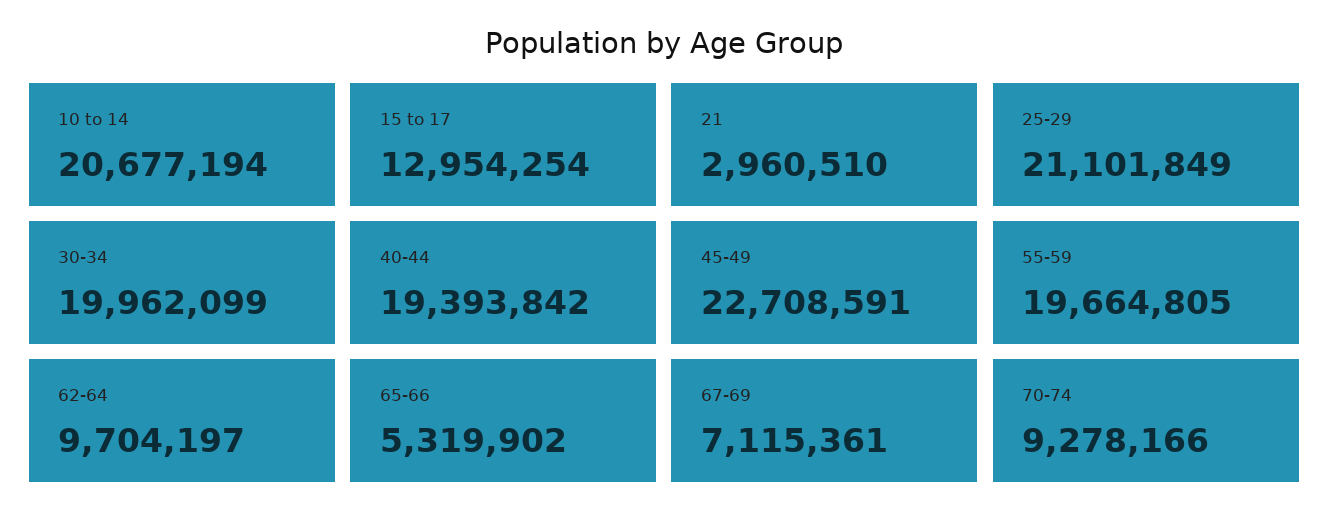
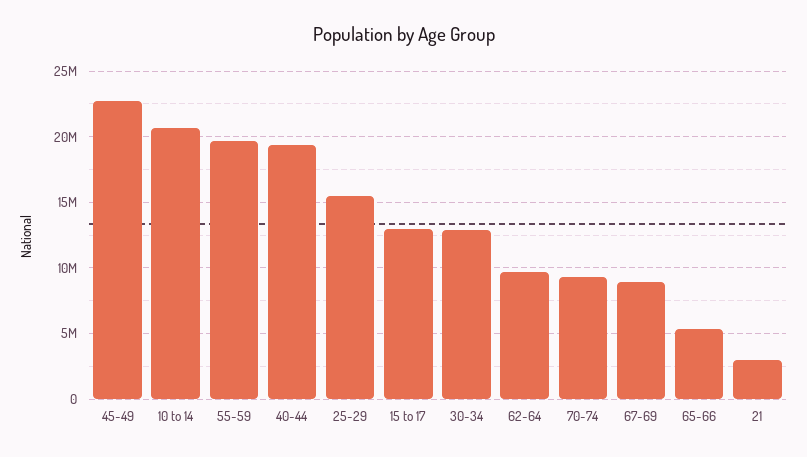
  {
    "10 to 14": 20677194,
    "15 to 17": 12954254,
    "21": 2960510,
-   "25-29": 21101849,
+   "25-29": 15500000,
-   "30-34": 19962099,
+   "30-34": 13000000,
    "40-44": 19393842,
    "45-49": 22708591,
    "55-59": 19664805,
    "62-64": 9704197,
    "65-66": 5319902,
-   "67-69": 7115361,
+   "67-69": 9000000,
    "70-74": 9278166
  }

